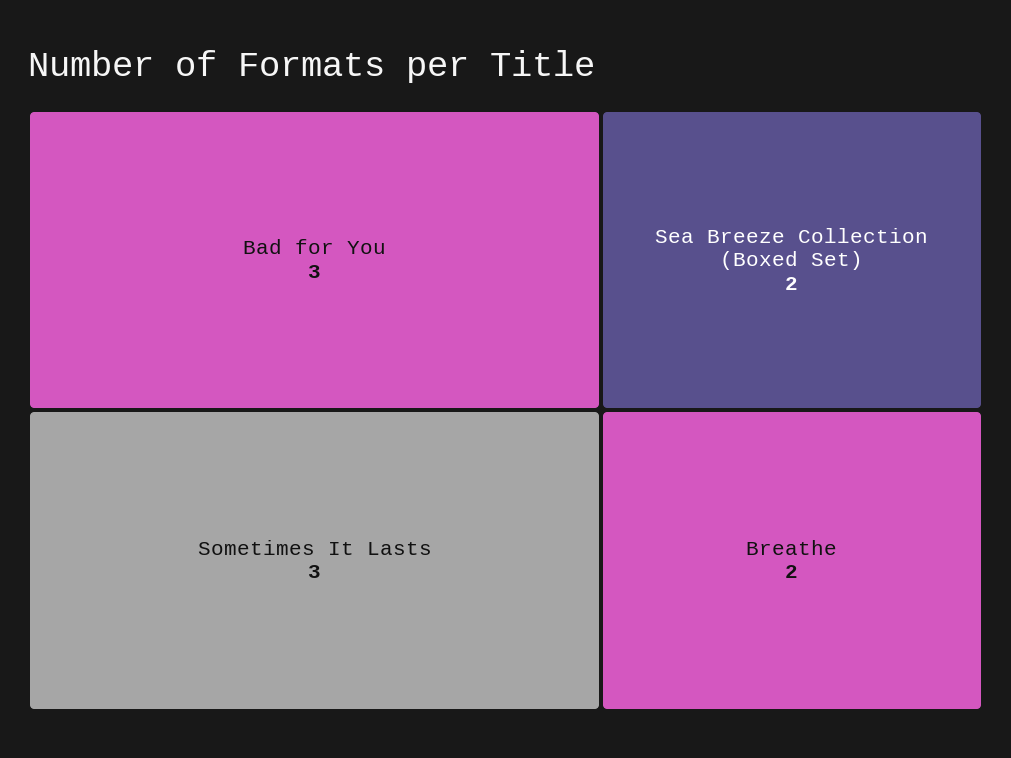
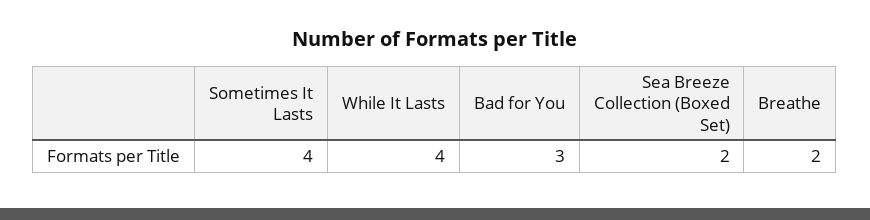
  {
    "Bad for You": 3,
-   "Sometimes It Lasts": 3,
+   "Sometimes It Lasts": 4,
    "Sea Breeze Collection (Boxed Set)": 2,
-   "Breathe": 2
+   "Breathe": 2,
+   "While It Lasts": 4
  }

